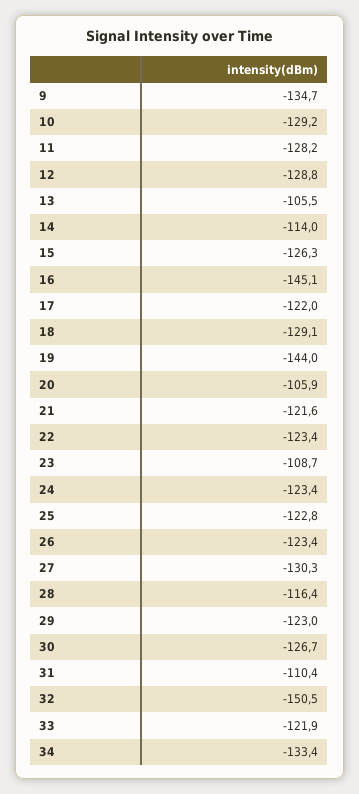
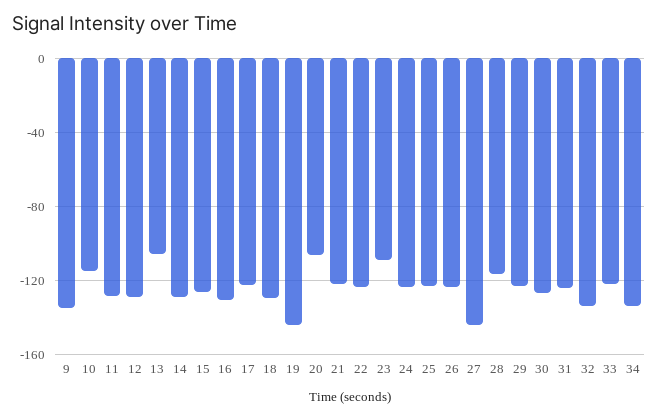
  {
    "9": -134.7,
-   "10": -129.2,
+   "10": -115,
    "11": -128.2,
    "12": -128.8,
    "13": -105.5,
-   "14": -114,
+   "14": -130,
    "15": -126.3,
-   "16": -145.1,
+   "16": -130,
    "17": -122,
    "18": -129.1,
    "19": -144,
    "20": -105.9,
    "21": -121.6,
    "22": -123.4,
    "23": -108.7,
    "24": -123.4,
    "25": -122.8,
    "26": -123.4,
-   "27": -130.3,
+   "27": -145,
    "28": -116.4,
    "29": -123,
    "30": -126.7,
-   "31": -110.4,
+   "31": -125,
-   "32": -150.5,
+   "32": -135,
    "33": -121.9,
    "34": -133.4
  }

